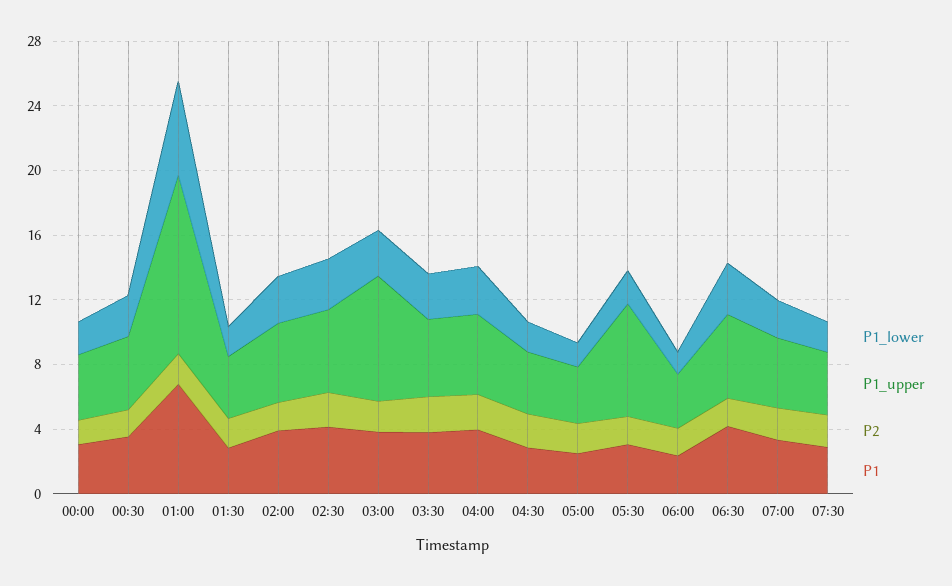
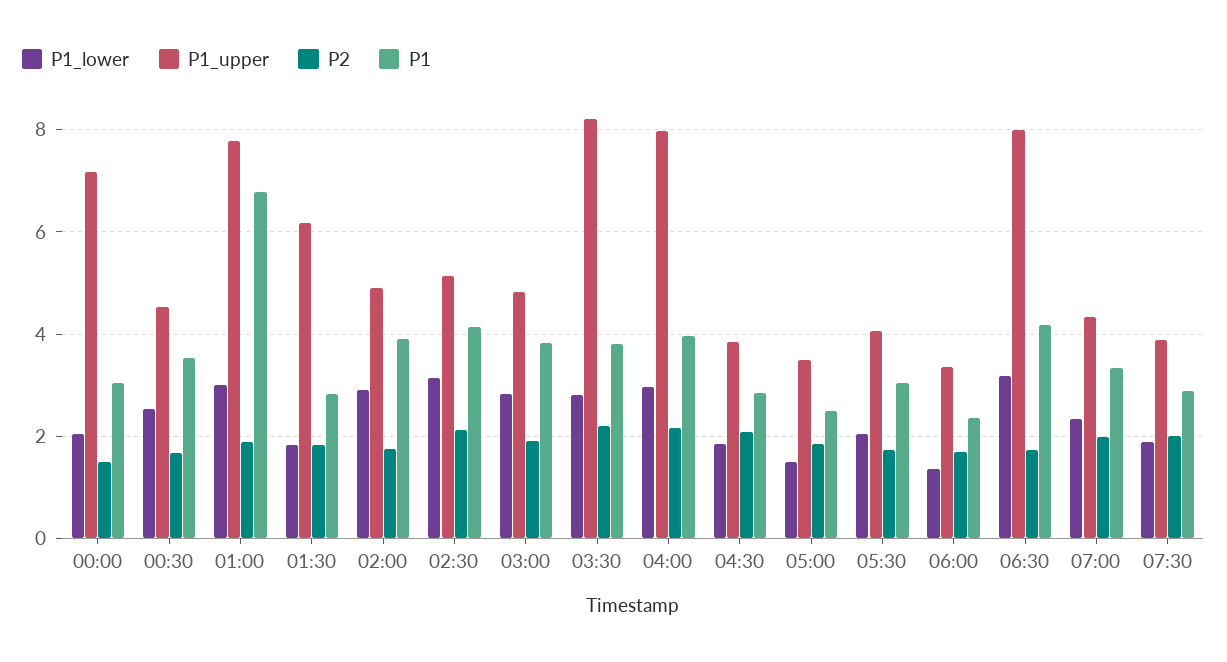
  {
    "P1_lower": {
      "00:00": 2,
      "00:30": 2.6,
-     "01:00": 6,
+     "01:00": 3,
      "01:30": 1.8,
      "02:00": 3,
      "02:30": 3.2,
      "03:00": 2.8,
      "03:30": 2.8,
      "04:00": 3,
      "04:30": 1.8,
      "05:00": 1.6,
      "05:30": 2,
      "06:00": 1.4,
      "06:30": 3.2,
      "07:00": 2.4,
      "07:30": 1.8
    },
    "P1_upper": {
-     "00:00": 4,
+     "00:00": 7.2,
      "00:30": 4.6,
-     "01:00": 11,
+     "01:00": 7.8,
-     "01:30": 4,
+     "01:30": 6.2,
      "02:00": 5,
      "02:30": 5.2,
-     "03:00": 8,
+     "03:00": 4.8,
-     "03:30": 5,
+     "03:30": 8.2,
-     "04:00": 5,
+     "04:00": 8,
      "04:30": 3.8,
      "05:00": 3.6,
-     "05:30": 7,
+     "05:30": 4,
      "06:00": 3.4,
-     "06:30": 5,
+     "06:30": 8,
      "07:00": 4.4,
      "07:30": 3.8
    },
    "P2": {
      "00:00": 1.6,
      "00:30": 1.6,
      "01:00": 1.8,
      "01:30": 1.8,
      "02:00": 1.8,
      "02:30": 2.2,
      "03:00": 2,
      "03:30": 2.2,
      "04:00": 2.2,
      "04:30": 2,
      "05:00": 1.8,
      "05:30": 1.8,
      "06:00": 1.8,
      "06:30": 1.8,
      "07:00": 2,
      "07:30": 2
    },
    "P1": {
      "00:00": 3,
      "00:30": 3.6,
      "01:00": 6.8,
      "01:30": 2.8,
      "02:00": 4,
      "02:30": 4.2,
      "03:00": 3.8,
      "03:30": 3.8,
      "04:00": 4,
      "04:30": 2.8,
      "05:00": 2.6,
      "05:30": 3,
      "06:00": 2.4,
      "06:30": 4.2,
      "07:00": 3.4,
      "07:30": 2.8
    }
  }

